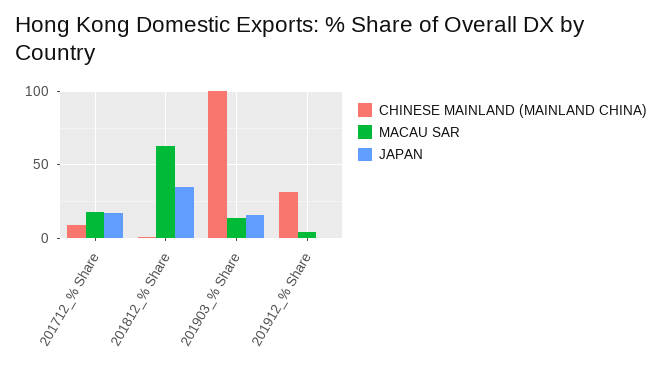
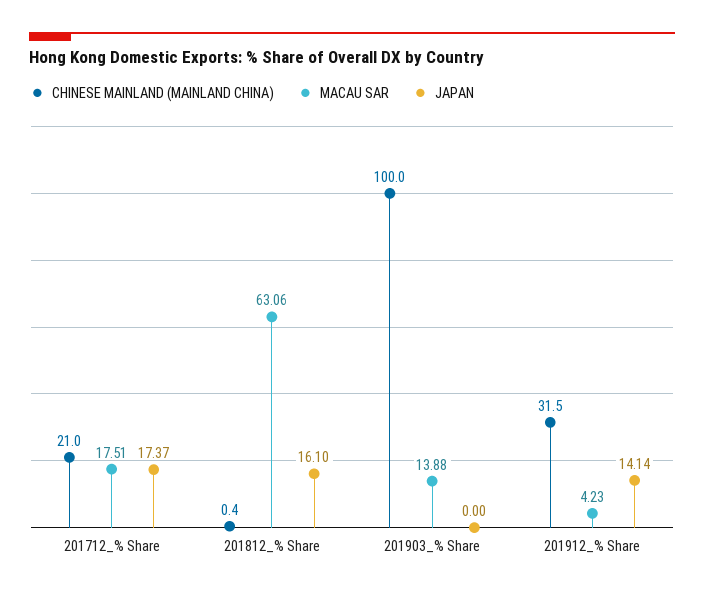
  {
    "CHINESE MAINLAND (MAINLAND CHINA)": {
-     "201712_% Share": 10,
+     "201712_% Share": 21,
      "201812_% Share": 0.4,
      "201903_% Share": 100,
      "201912_% Share": 31.5
    },
    "MACAU SAR": {
      "201712_% Share": 17.51,
      "201812_% Share": 63.06,
      "201903_% Share": 13.88,
      "201912_% Share": 4.23
    },
    "JAPAN": {
      "201712_% Share": 17.37,
-     "201812_% Share": 35,
+     "201812_% Share": 16.1,
-     "201903_% Share": 15,
+     "201903_% Share": 0,
-     "201912_% Share": 0
+     "201912_% Share": 14.14
    }
  }

